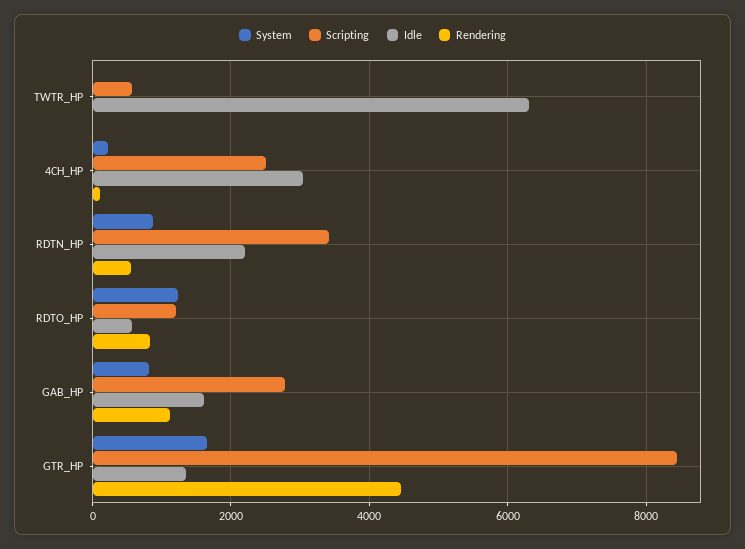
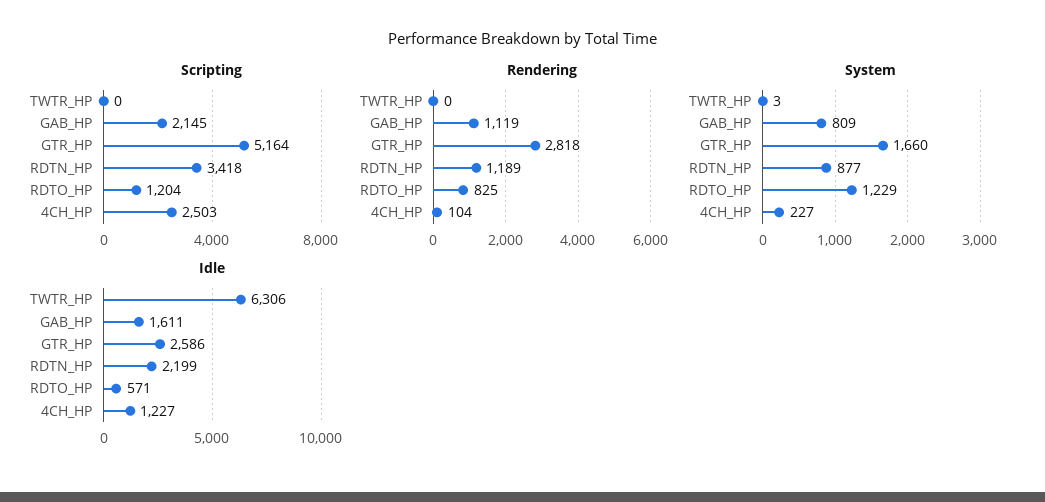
  {
    "System": {
      "TWTR_HP": 3,
      "4CH_HP": 227,
      "RDTN_HP": 877,
      "RDTO_HP": 1229,
      "GAB_HP": 809,
      "GTR_HP": 1660
    },
    "Scripting": {
-     "TWTR_HP": 600,
+     "TWTR_HP": 0,
      "4CH_HP": 2503,
      "RDTN_HP": 3418,
      "RDTO_HP": 1204,
-     "GAB_HP": 2800,
+     "GAB_HP": 2145,
-     "GTR_HP": 8400
+     "GTR_HP": 5164
    },
    "Idle": {
      "TWTR_HP": 6306,
-     "4CH_HP": 3000,
+     "4CH_HP": 1227,
      "RDTN_HP": 2199,
      "RDTO_HP": 571,
      "GAB_HP": 1611,
-     "GTR_HP": 1400
+     "GTR_HP": 2586
    },
    "Rendering": {
      "TWTR_HP": 0,
      "4CH_HP": 104,
-     "RDTN_HP": 600,
+     "RDTN_HP": 1189,
      "RDTO_HP": 825,
      "GAB_HP": 1119,
-     "GTR_HP": 4400
+     "GTR_HP": 2818
    }
  }

